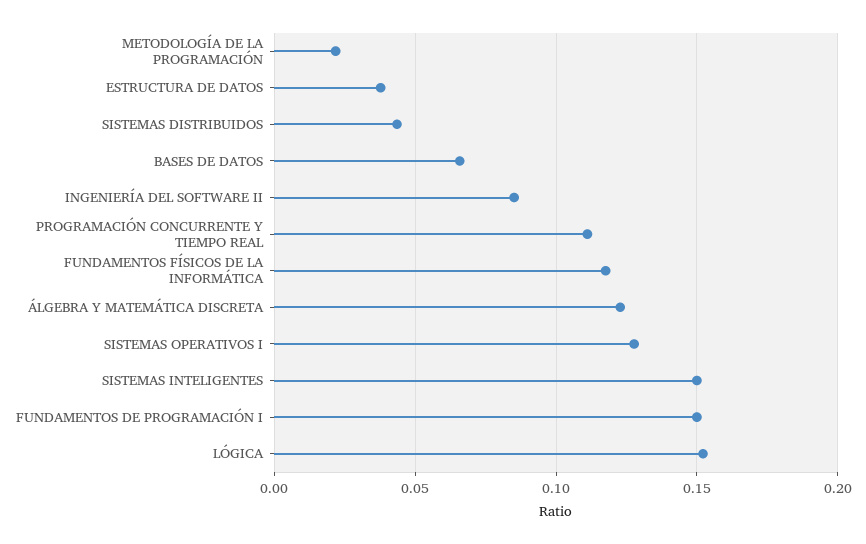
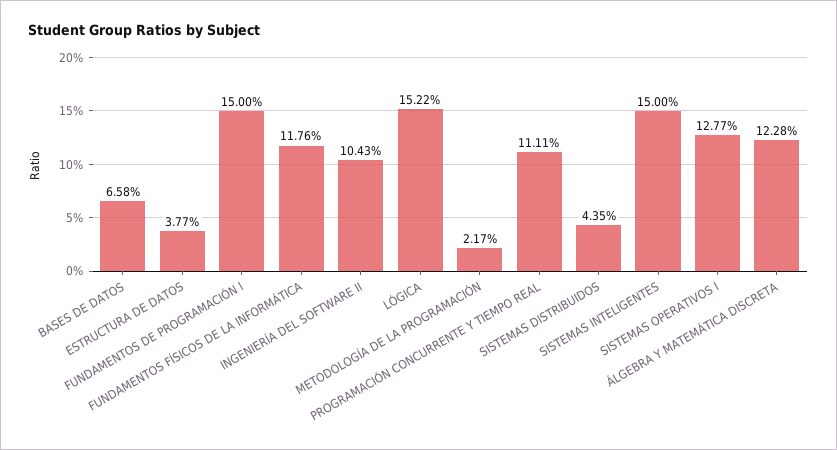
  {
    "METODOLOGÍA DE LA PROGRAMACIÓN": 0.0217,
    "ESTRUCTURA DE DATOS": 0.0377,
    "SISTEMAS DISTRIBUIDOS": 0.0435,
    "BASES DE DATOS": 0.0658,
-   "INGENIERÍA DEL SOFTWARE II": 0.085,
+   "INGENIERÍA DEL SOFTWARE II": 0.1043,
    "PROGRAMACIÓN CONCURRENTE Y TIEMPO REAL": 0.1111,
    "FUNDAMENTOS FÍSICOS DE LA INFORMÁTICA": 0.1176,
    "ÁLGEBRA Y MATEMÁTICA DISCRETA": 0.1228,
    "SISTEMAS OPERATIVOS I": 0.1277,
    "SISTEMAS INTELIGENTES": 0.15,
    "FUNDAMENTOS DE PROGRAMACIÓN I": 0.15,
    "LÓGICA": 0.1522
  }

